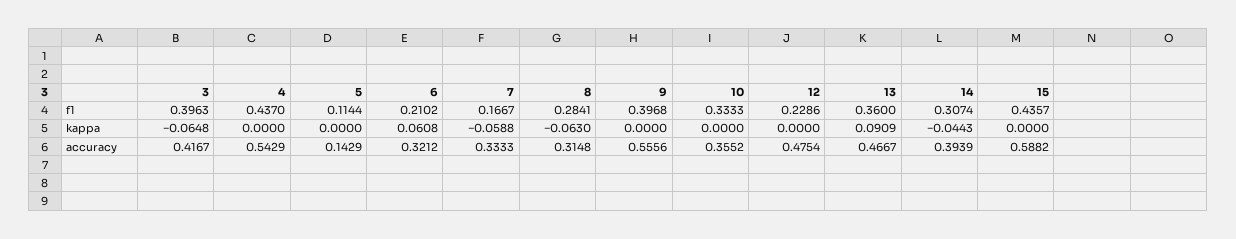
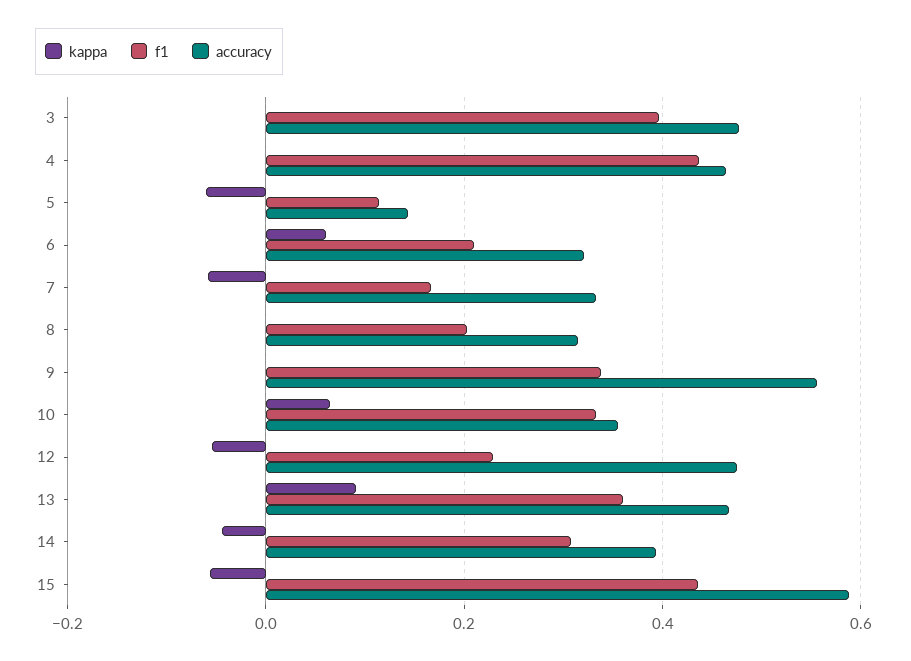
  {
    "f1": {
      "3": 0.3963,
      "4": 0.437,
      "5": 0.1144,
      "6": 0.2102,
      "7": 0.1667,
-     "8": 0.2841,
+     "8": 0.2,
-     "9": 0.3968,
+     "9": 0.34,
      "10": 0.3333,
      "12": 0.2286,
      "13": 0.36,
      "14": 0.3074,
      "15": 0.4357
    },
    "kappa": {
-     "3": -0.0648,
+     "3": 0,
      "4": 0,
-     "5": 0,
+     "5": -0.06,
      "6": 0.0608,
      "7": -0.0588,
-     "8": -0.063,
+     "8": 0,
      "9": 0,
-     "10": 0,
+     "10": 0.06,
-     "12": 0,
+     "12": -0.06,
      "13": 0.0909,
      "14": -0.0443,
-     "15": 0
+     "15": -0.06
    },
    "accuracy": {
-     "3": 0.4167,
+     "3": 0.48,
-     "4": 0.5429,
+     "4": 0.46,
      "5": 0.1429,
      "6": 0.3212,
      "7": 0.3333,
      "8": 0.3148,
      "9": 0.5556,
      "10": 0.3552,
      "12": 0.4754,
      "13": 0.4667,
      "14": 0.3939,
      "15": 0.5882
    }
  }

